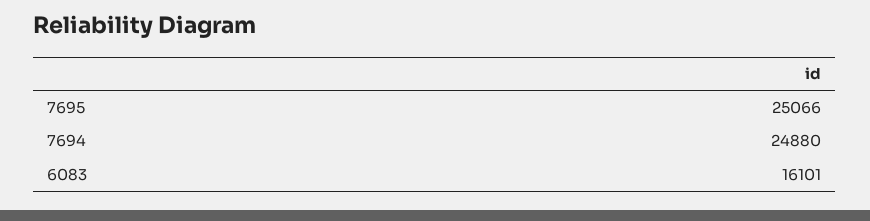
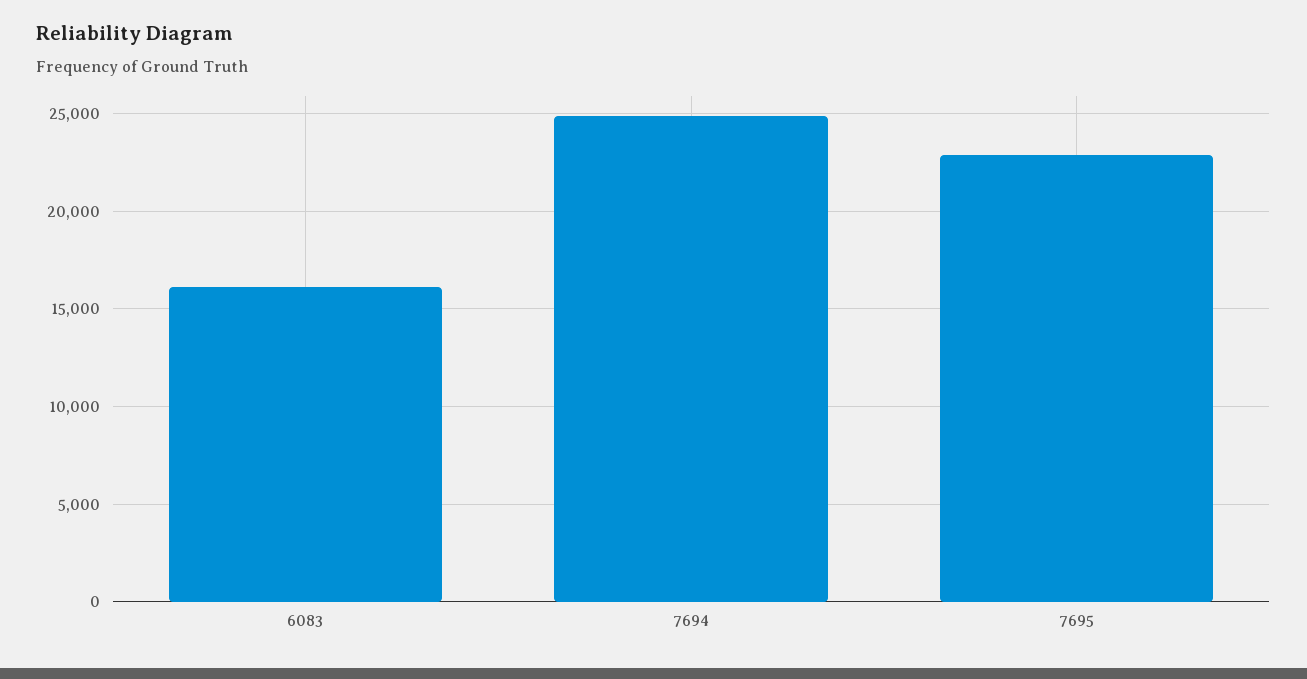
  {
-   "7695": 25066,
+   "7695": 23000,
    "7694": 24880,
    "6083": 16101
  }

